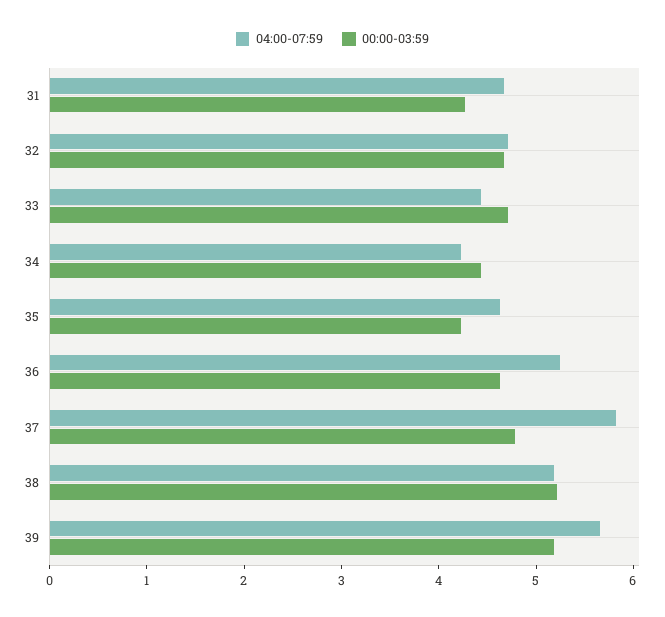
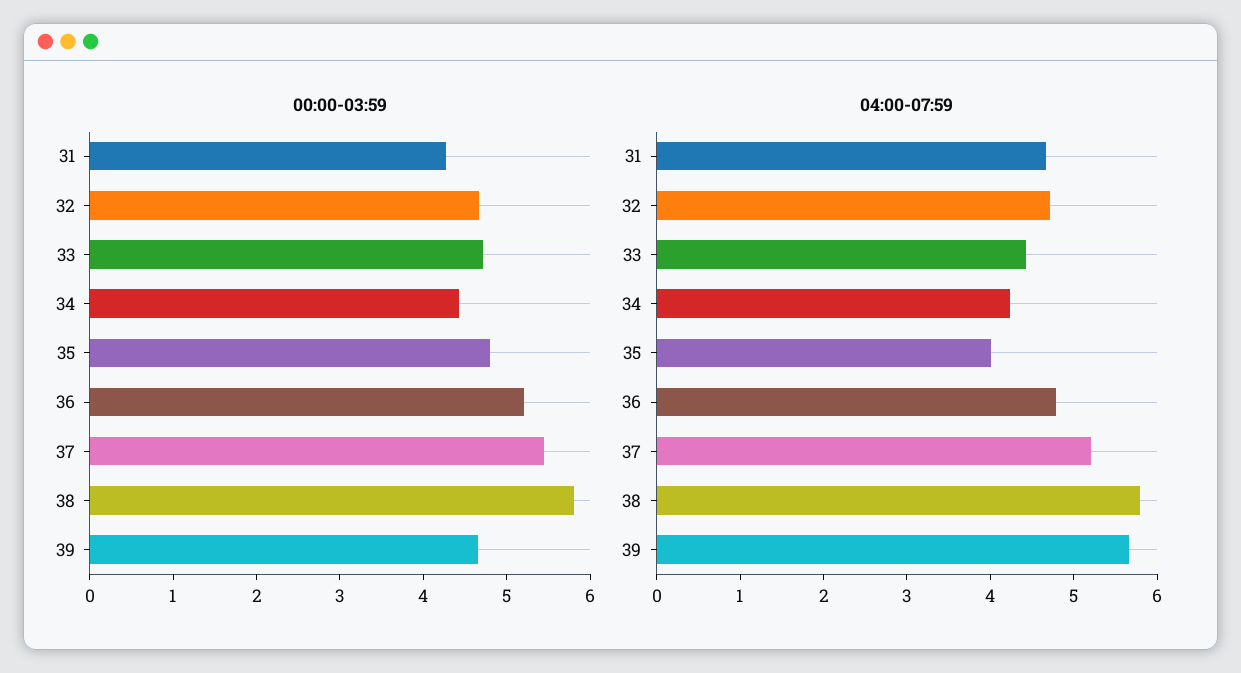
  {
    "04:00-07:59": {
      "31": 4.6,
      "32": 4.8,
      "33": 4.4,
      "34": 4.2,
-     "35": 4.6,
+     "35": 4,
-     "36": 5.2,
+     "36": 4.8,
-     "37": 5.8,
+     "37": 5.2,
-     "38": 5.2,
+     "38": 5.8,
      "39": 5.6
    },
    "00:00-03:59": {
      "31": 4.2,
      "32": 4.6,
      "33": 4.8,
      "34": 4.4,
-     "35": 4.2,
+     "35": 4.8,
-     "36": 4.6,
+     "36": 5.2,
-     "37": 4.8,
+     "37": 5.4,
-     "38": 5.2,
+     "38": 5.8,
-     "39": 5.2
+     "39": 4.6
    }
  }

